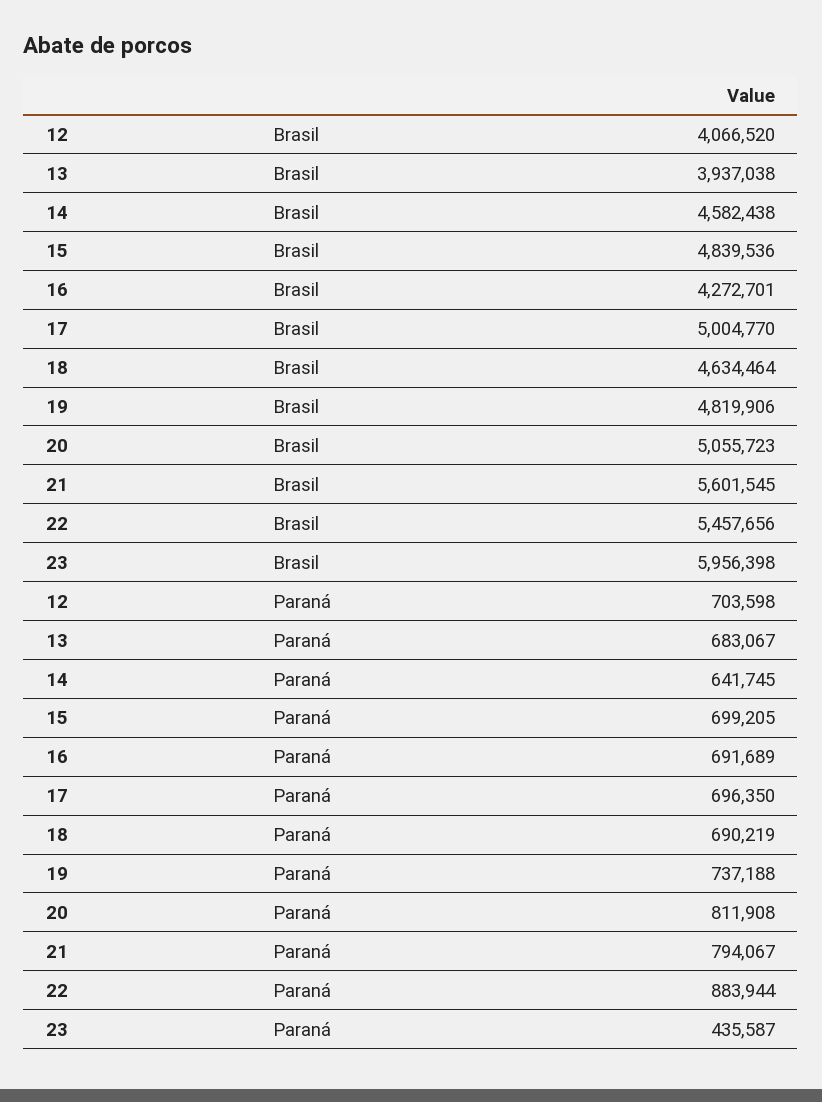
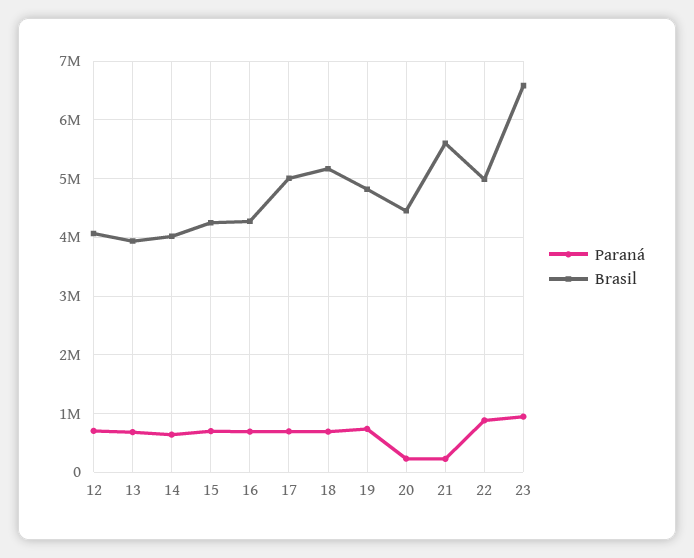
  {
    "Brasil": {
      "12": 4066520,
      "13": 3937038,
-     "14": 4582438,
+     "14": 4000000,
-     "15": 4839536,
+     "15": 4200000,
      "16": 4272701,
      "17": 5004770,
-     "18": 4634464,
+     "18": 5200000,
      "19": 4819906,
-     "20": 5055723,
+     "20": 4400000,
      "21": 5601545,
-     "22": 5457656,
+     "22": 5000000,
-     "23": 5956398
+     "23": 6600000
    },
    "Paraná": {
      "12": 703598,
      "13": 683067,
      "14": 641745,
      "15": 699205,
      "16": 691689,
      "17": 696350,
      "18": 690219,
      "19": 737188,
-     "20": 811908,
+     "20": 200000,
-     "21": 794067,
+     "21": 200000,
      "22": 883944,
-     "23": 435587
+     "23": 1000000
    }
  }

